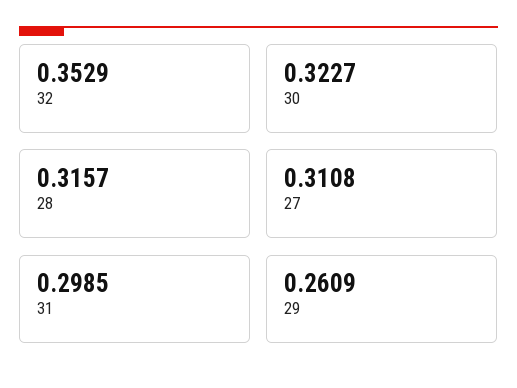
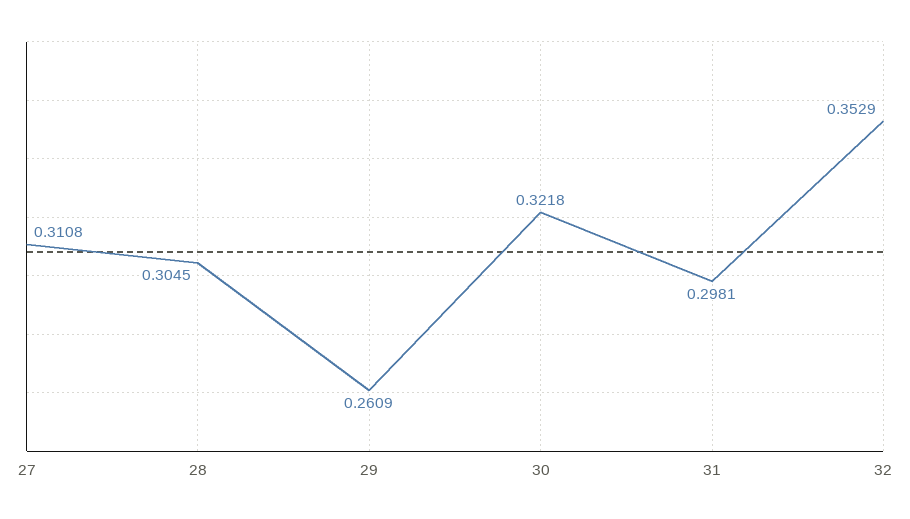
  {
    "32": 0.3529,
-   "30": 0.3227,
+   "30": 0.3218,
-   "28": 0.3157,
+   "28": 0.3045,
    "27": 0.3108,
-   "31": 0.2985,
+   "31": 0.2981,
    "29": 0.2609
  }

